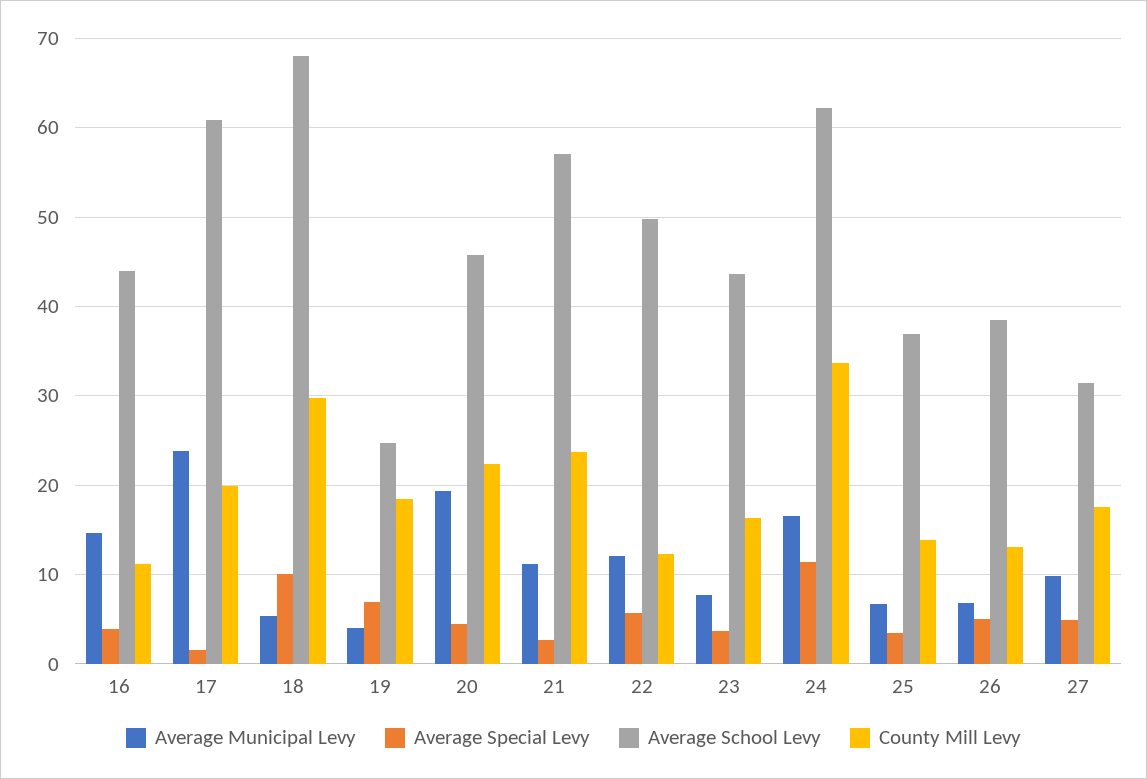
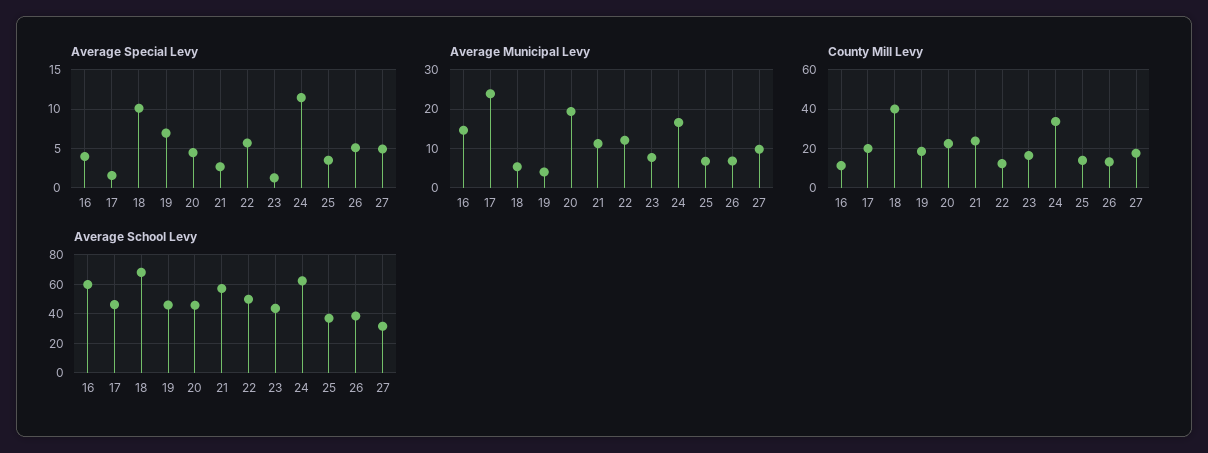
  {
    "Average Municipal Levy": {
      "16": 15,
      "17": 24,
      "18": 5,
      "19": 4,
      "20": 19,
      "21": 11,
      "22": 12,
      "23": 8,
      "24": 17,
      "25": 7,
      "26": 7,
      "27": 10
    },
    "Average Special Levy": {
      "16": 4,
      "17": 2,
      "18": 10,
      "19": 7,
      "20": 4,
      "21": 3,
      "22": 6,
-     "23": 4,
+     "23": 1,
      "24": 11,
      "25": 3,
      "26": 5,
      "27": 5
    },
    "Average School Levy": {
-     "16": 44,
+     "16": 60,
-     "17": 61,
+     "17": 45,
      "18": 68,
-     "19": 25,
+     "19": 45,
      "20": 46,
      "21": 57,
      "22": 50,
      "23": 44,
      "24": 62,
      "25": 37,
      "26": 38,
      "27": 31
    },
    "County Mill Levy": {
      "16": 11,
      "17": 20,
-     "18": 30,
+     "18": 40,
      "19": 18,
      "20": 22,
      "21": 24,
      "22": 12,
      "23": 16,
      "24": 34,
      "25": 14,
      "26": 13,
      "27": 18
    }
  }

